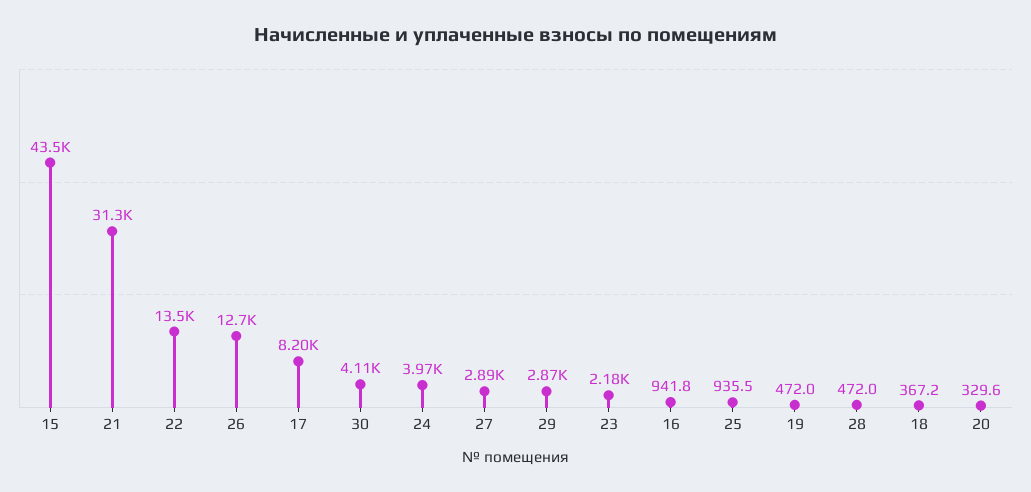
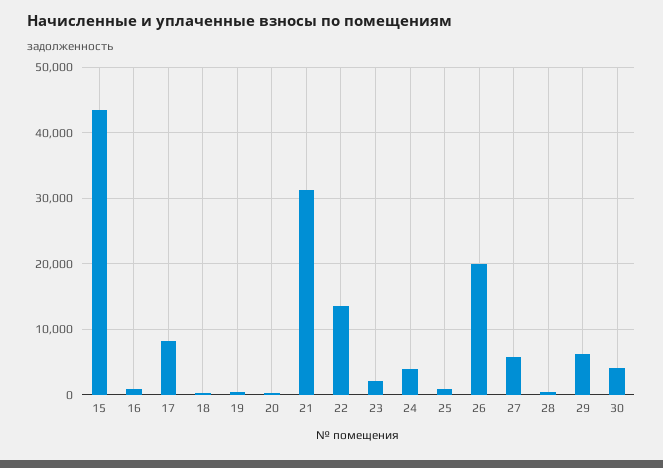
  {
    "15": 43500,
    "21": 31300,
    "22": 13500,
-   "26": 12700,
+   "26": 20000,
    "17": 8200,
    "30": 4110,
    "24": 3970,
-   "27": 2890,
+   "27": 6000,
-   "29": 2870,
+   "29": 6000,
    "23": 2180,
    "16": 941.8,
    "25": 935.5,
    "19": 472,
    "28": 472,
    "18": 367.2,
    "20": 329.6
  }

